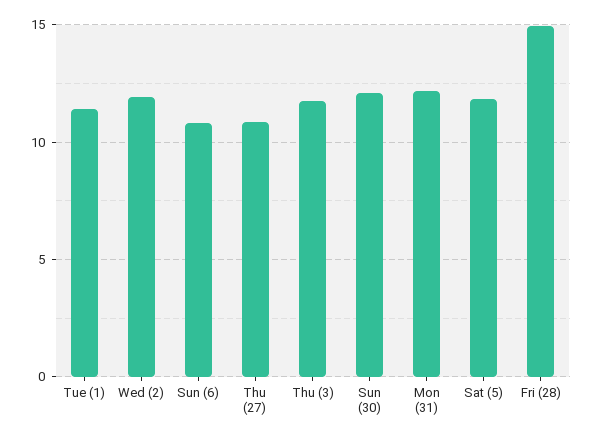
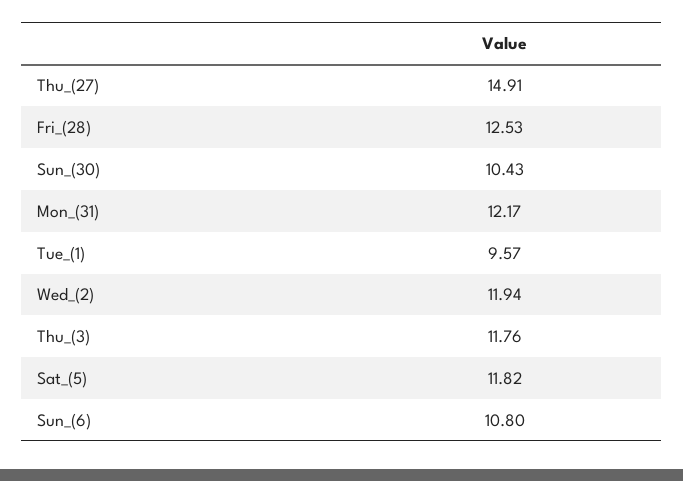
  {
-   "Tue (1)": 11.5,
+   "Tue (1)": 9.57,
    "Wed (2)": 11.94,
    "Sun (6)": 10.8,
-   "Thu (27)": 11,
+   "Thu (27)": 14.91,
    "Thu (3)": 11.76,
-   "Sun (30)": 12,
+   "Sun (30)": 10.43,
    "Mon (31)": 12.17,
    "Sat (5)": 11.82,
-   "Fri (28)": 15
+   "Fri (28)": 12.53
  }

